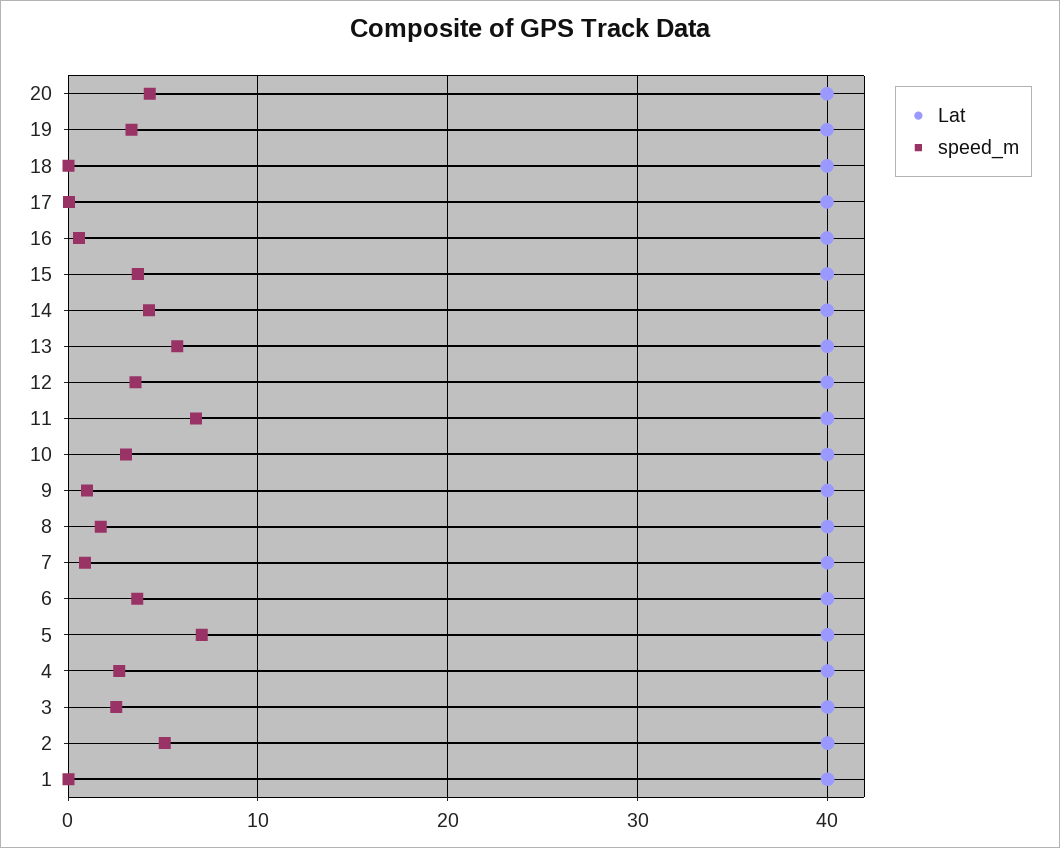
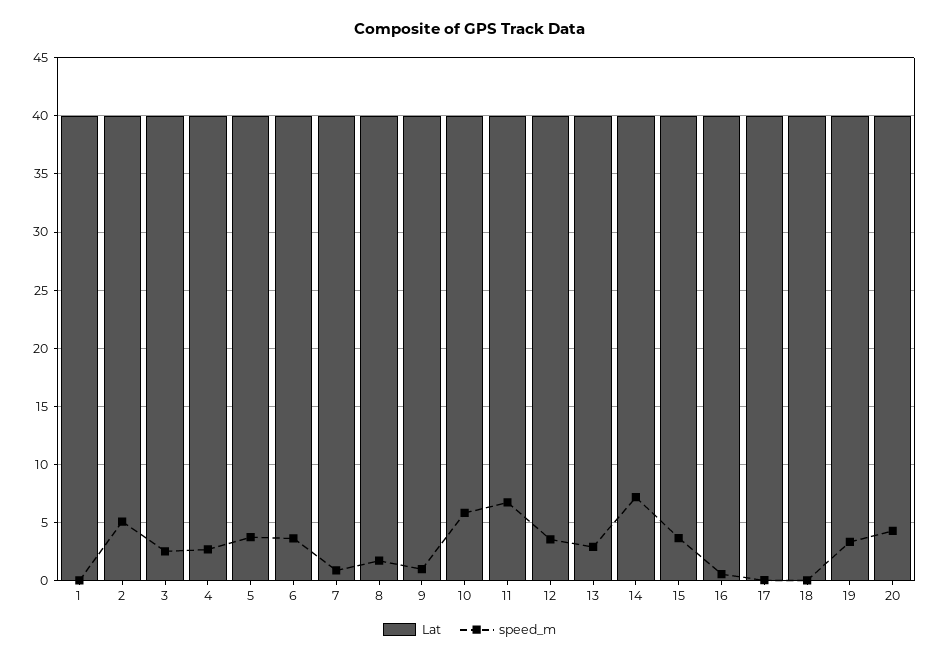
  {
    "Lat": {
      "20": 40,
      "19": 40,
      "18": 40,
      "17": 40,
      "16": 40,
      "15": 40,
      "14": 40,
      "13": 40,
      "12": 40,
      "11": 40,
      "10": 40,
      "9": 40,
      "8": 40,
      "7": 40,
      "6": 40,
      "5": 40,
      "4": 40,
      "3": 40,
      "2": 40,
      "1": 40
    },
    "speed_m": {
      "20": 4,
      "19": 3,
      "18": 0,
      "17": 0,
      "16": 1,
      "15": 4,
-     "14": 4,
+     "14": 7,
-     "13": 6,
+     "13": 3,
      "12": 4,
      "11": 7,
-     "10": 3,
+     "10": 6,
      "9": 1,
      "8": 2,
      "7": 1,
      "6": 4,
-     "5": 7,
+     "5": 4,
      "4": 3,
      "3": 3,
      "2": 5,
      "1": 0
    }
  }

